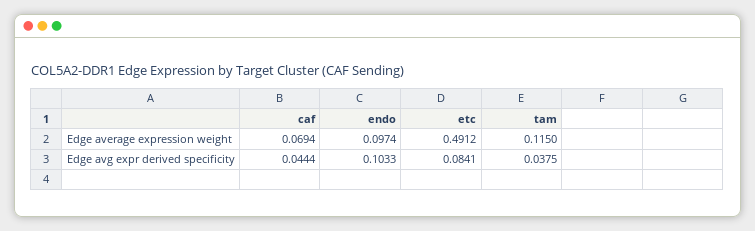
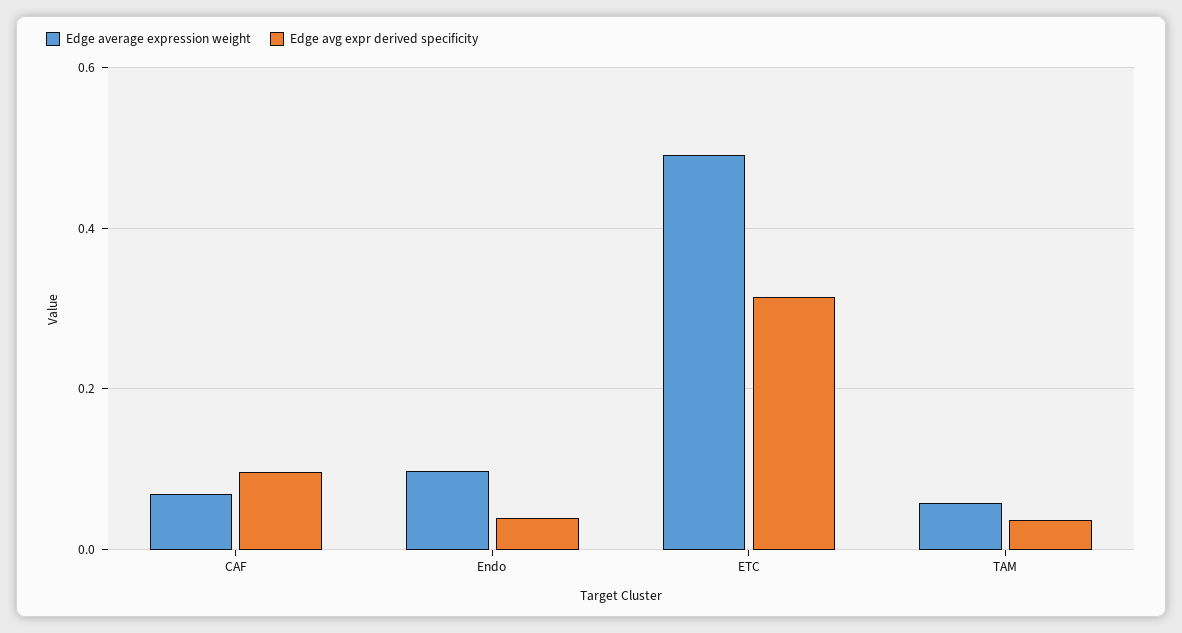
  {
    "Edge average expression weight": {
      "caf": 0.0694,
      "endo": 0.0974,
      "etc": 0.4912,
-     "tam": 0.115
+     "tam": 0.06
    },
    "Edge avg expr derived specificity": {
-     "caf": 0.0444,
+     "caf": 0.1,
-     "endo": 0.1033,
+     "endo": 0.04,
-     "etc": 0.0841,
+     "etc": 0.32,
      "tam": 0.0375
    }
  }

